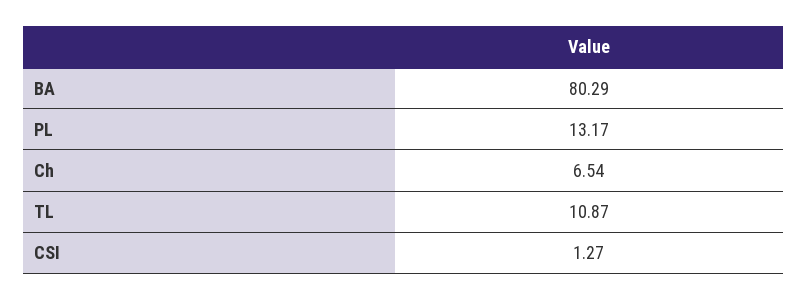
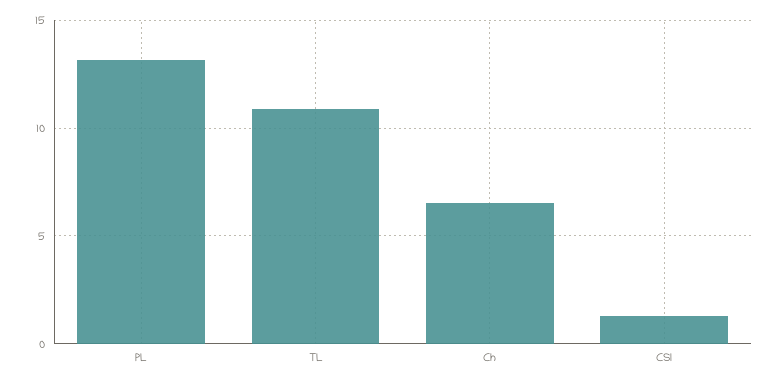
  {
-   "BA": 80.29,
    "PL": 13.17,
    "Ch": 6.54,
    "TL": 10.87,
    "CSI": 1.27
  }

